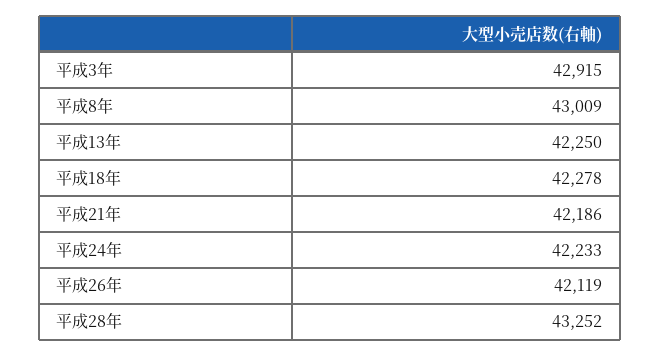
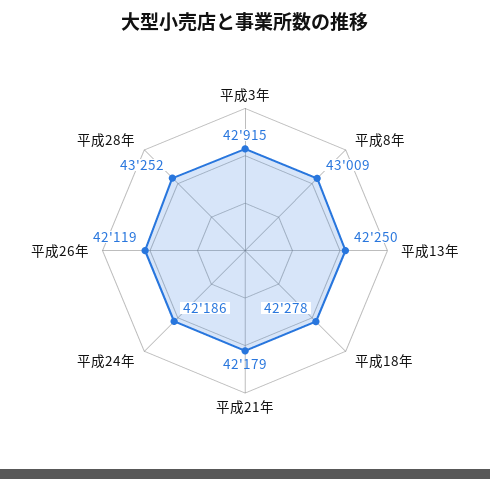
  {
    "平成3年": 42915,
    "平成8年": 43009,
    "平成13年": 42250,
    "平成18年": 42278,
-   "平成21年": 42186,
+   "平成21年": 42179,
-   "平成24年": 42233,
+   "平成24年": 42186,
    "平成26年": 42119,
    "平成28年": 43252
  }

